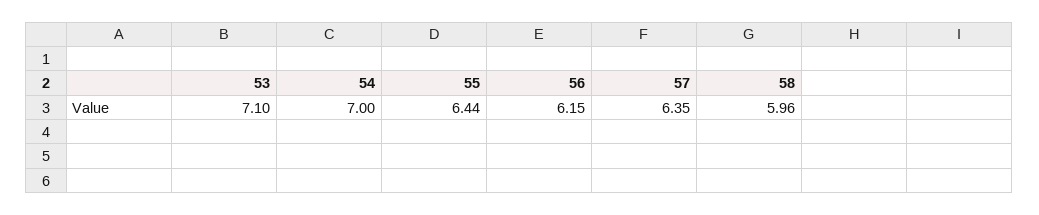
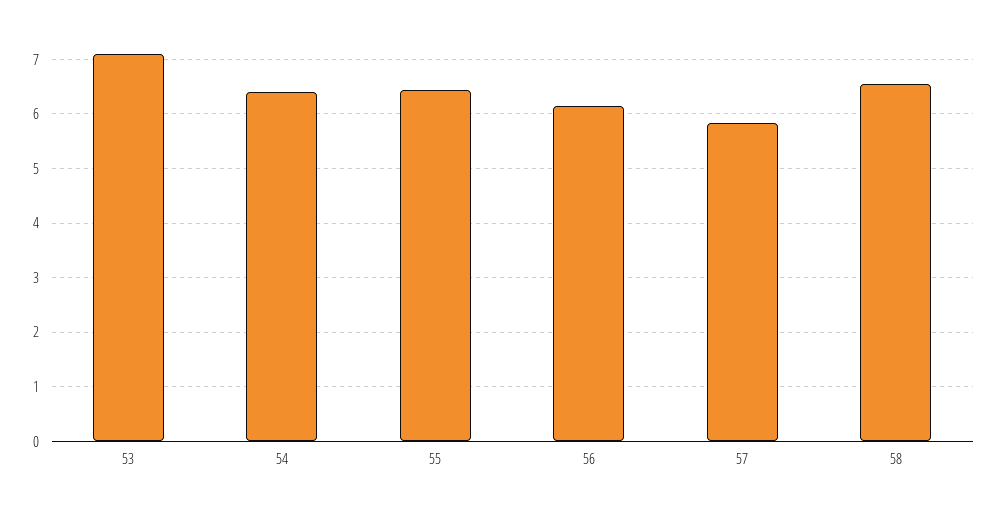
  {
    "53": 7.1,
-   "54": 7,
+   "54": 6.4,
    "55": 6.44,
    "56": 6.15,
-   "57": 6.35,
+   "57": 5.8,
-   "58": 5.96
+   "58": 6.6
  }

